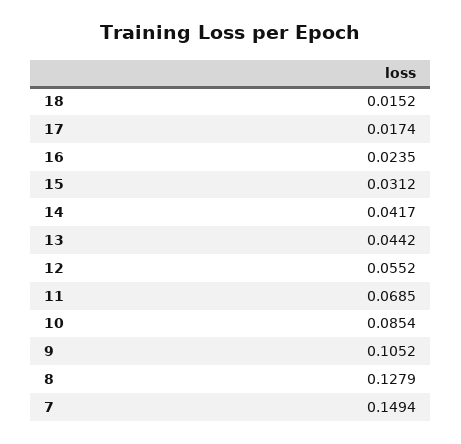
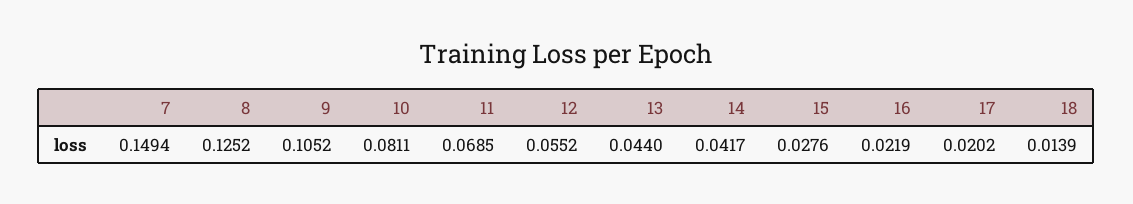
  {
-   "18": 0.0152,
+   "18": 0.0139,
-   "17": 0.0174,
+   "17": 0.0202,
-   "16": 0.0235,
+   "16": 0.0219,
-   "15": 0.0312,
+   "15": 0.0276,
    "14": 0.0417,
-   "13": 0.0442,
+   "13": 0.044,
    "12": 0.0552,
    "11": 0.0685,
-   "10": 0.0854,
+   "10": 0.0811,
    "9": 0.1052,
-   "8": 0.1279,
+   "8": 0.1252,
    "7": 0.1494
  }

